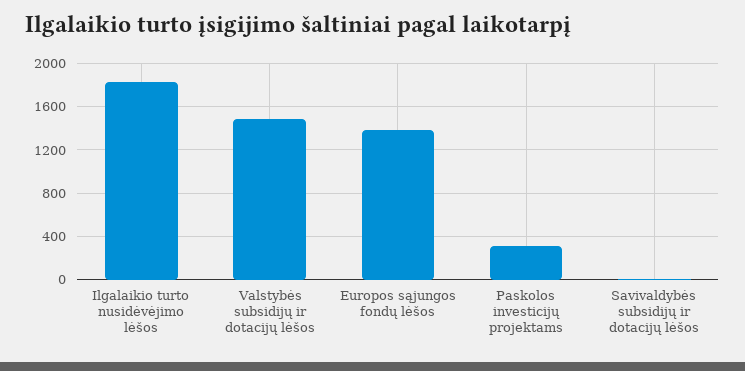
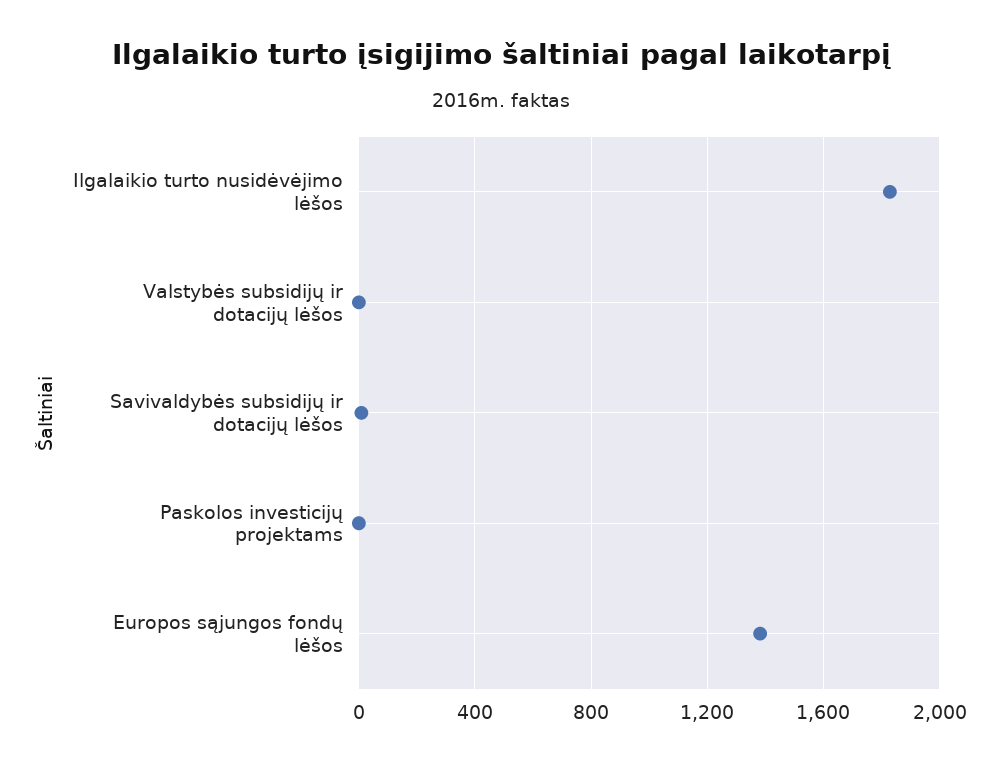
  {
    "Ilgalaikio turto nusidėvėjimo lėšos": 1850,
-   "Valstybės subsidijų ir dotacijų lėšos": 1500,
+   "Valstybės subsidijų ir dotacijų lėšos": 0,
    "Europos sąjungos fondų lėšos": 1400,
-   "Paskolos investicijų projektams": 300,
+   "Paskolos investicijų projektams": 0,
    "Savivaldybės subsidijų ir dotacijų lėšos": 0
  }

